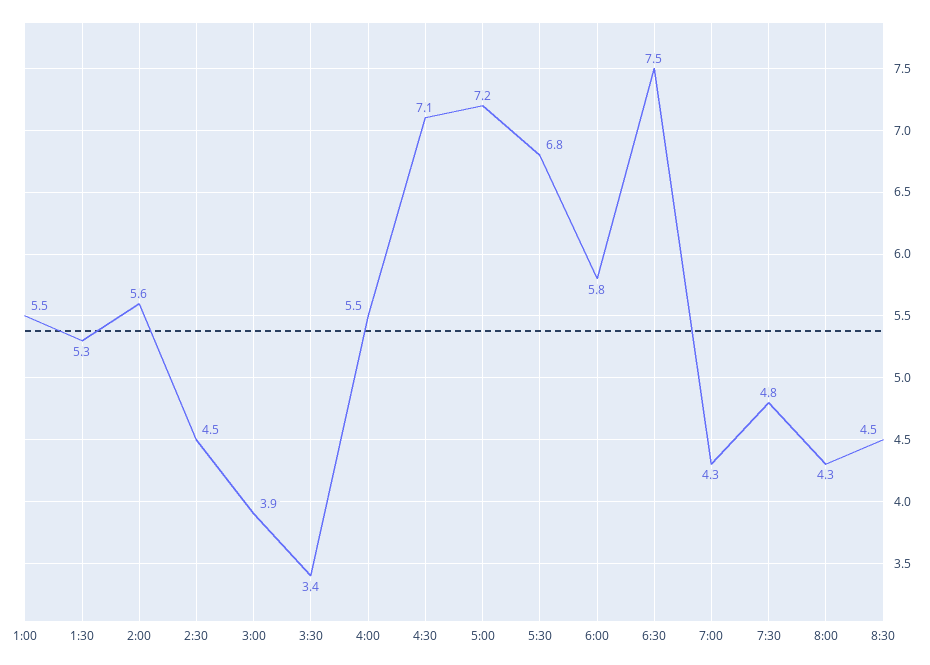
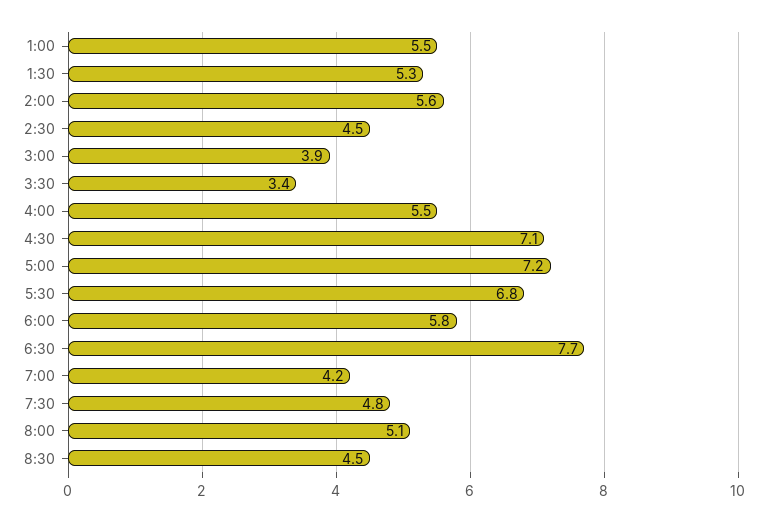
  {
    "1:00": 5.5,
    "1:30": 5.3,
    "2:00": 5.6,
    "2:30": 4.5,
    "3:00": 3.9,
    "3:30": 3.4,
    "4:00": 5.5,
    "4:30": 7.1,
    "5:00": 7.2,
    "5:30": 6.8,
    "6:00": 5.8,
-   "6:30": 7.5,
+   "6:30": 7.7,
-   "7:00": 4.3,
+   "7:00": 4.2,
    "7:30": 4.8,
-   "8:00": 4.3,
+   "8:00": 5.1,
    "8:30": 4.5
  }

